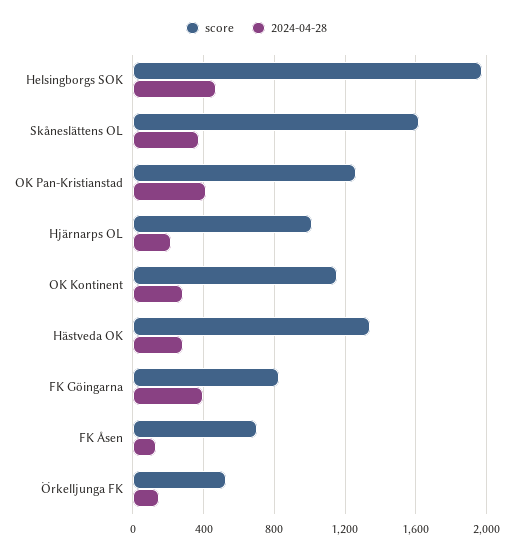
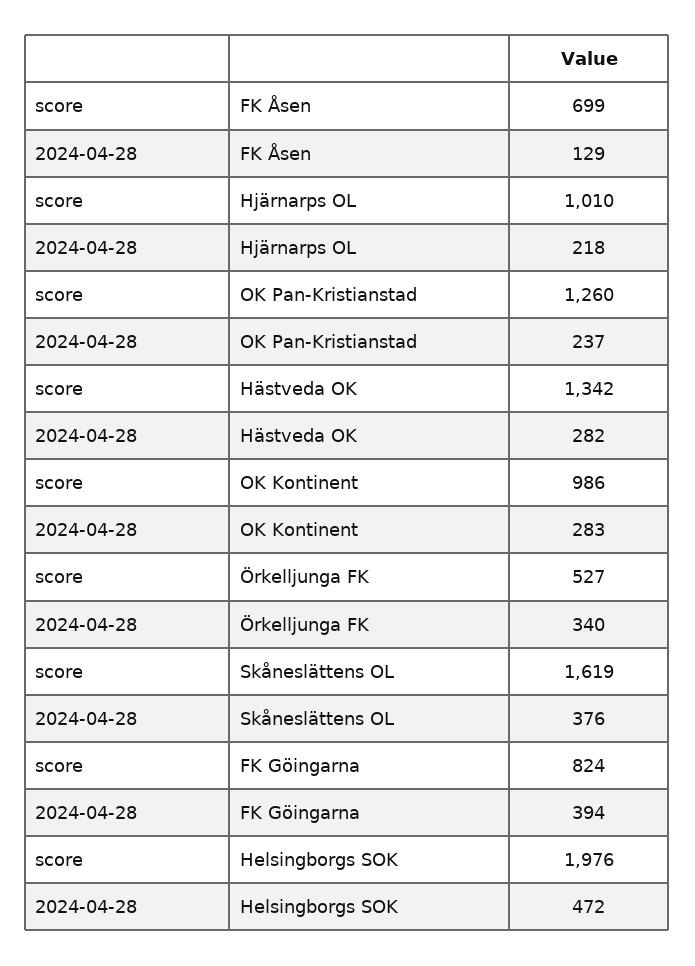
  {
    "score": {
      "Helsingborgs SOK": 1976,
      "Skåneslättens OL": 1619,
      "OK Pan-Kristianstad": 1260,
      "Hjärnarps OL": 1010,
-     "OK Kontinent": 1150,
+     "OK Kontinent": 986,
      "Hästveda OK": 1342,
      "FK Göingarna": 824,
      "FK Åsen": 699,
      "Örkelljunga FK": 527
    },
    "2024-04-28": {
      "Helsingborgs SOK": 472,
      "Skåneslättens OL": 376,
-     "OK Pan-Kristianstad": 400,
+     "OK Pan-Kristianstad": 237,
      "Hjärnarps OL": 218,
      "OK Kontinent": 283,
      "Hästveda OK": 282,
      "FK Göingarna": 394,
      "FK Åsen": 129,
-     "Örkelljunga FK": 150
+     "Örkelljunga FK": 340
    }
  }

